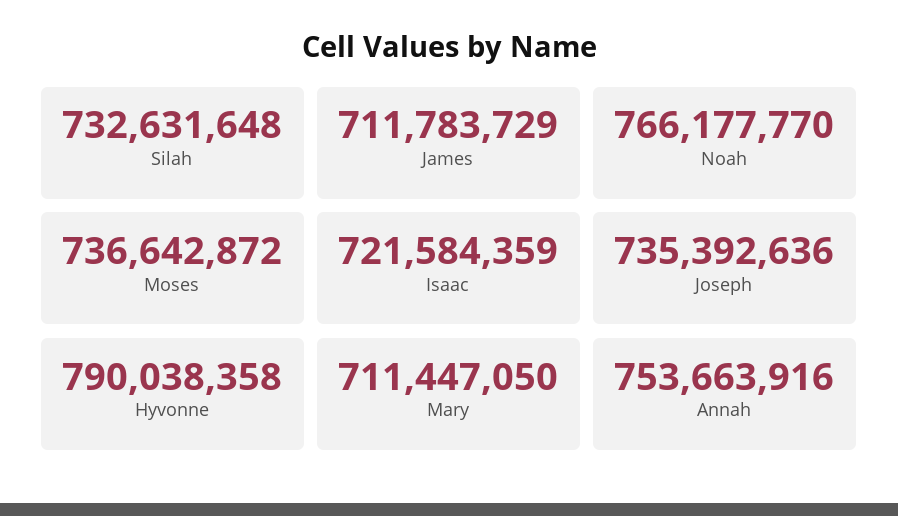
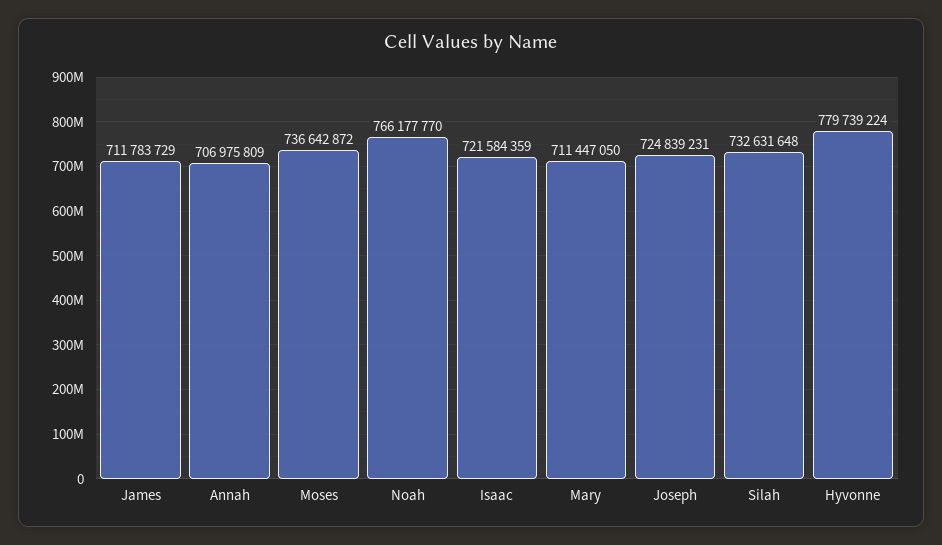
  {
    "Silah": 732631648,
    "James": 711783729,
    "Noah": 766177770,
    "Moses": 736642872,
    "Isaac": 721584359,
-   "Joseph": 735392636,
+   "Joseph": 724839231,
-   "Hyvonne": 790038358,
+   "Hyvonne": 779739224,
    "Mary": 711447050,
-   "Annah": 753663916
+   "Annah": 706975809
  }

